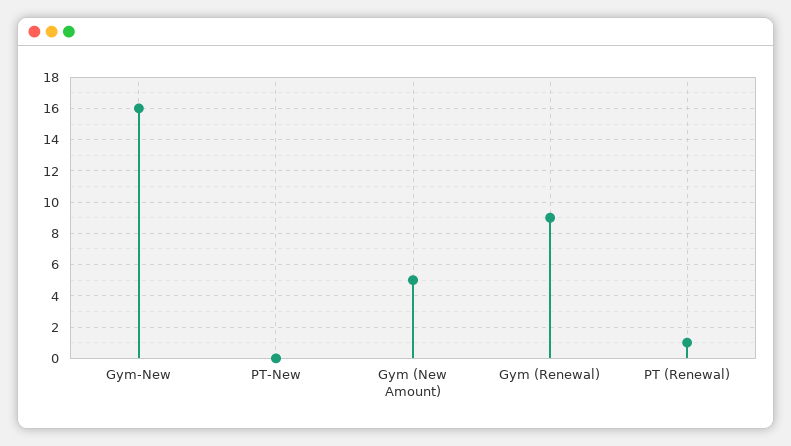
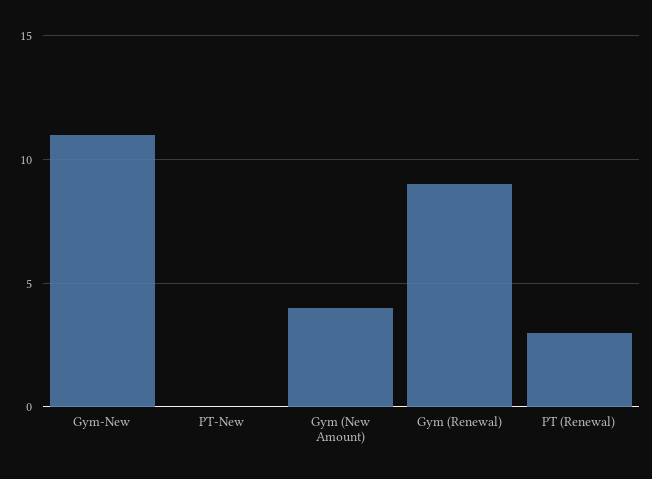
  {
-   "Gym-New": 16,
+   "Gym-New": 11,
    "PT-New": 0,
-   "Gym (New Amount)": 5,
+   "Gym (New Amount)": 4,
    "Gym (Renewal)": 9,
-   "PT (Renewal)": 1
+   "PT (Renewal)": 3
  }

